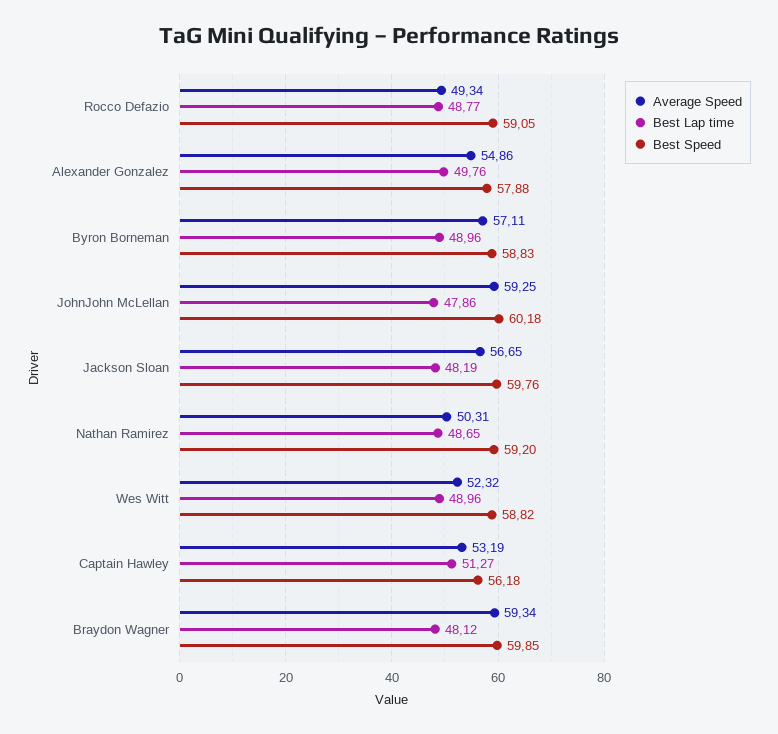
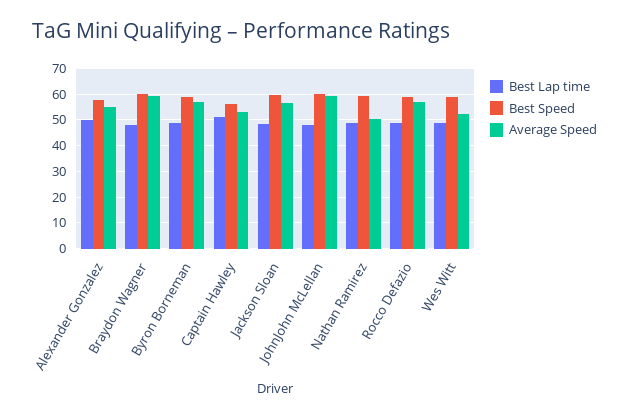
  {
    "Average Speed": {
-     "Rocco Defazio": 49.34,
+     "Rocco Defazio": 57.5,
      "Alexander Gonzalez": 54.86,
      "Byron Borneman": 57.11,
      "JohnJohn McLellan": 59.25,
      "Jackson Sloan": 56.65,
      "Nathan Ramirez": 50.31,
      "Wes Witt": 52.32,
      "Captain Hawley": 53.19,
      "Braydon Wagner": 59.34
    },
    "Best Lap time": {
      "Rocco Defazio": 48.77,
      "Alexander Gonzalez": 49.76,
      "Byron Borneman": 48.96,
      "JohnJohn McLellan": 47.86,
      "Jackson Sloan": 48.19,
      "Nathan Ramirez": 48.65,
      "Wes Witt": 48.96,
      "Captain Hawley": 51.27,
      "Braydon Wagner": 48.12
    },
    "Best Speed": {
      "Rocco Defazio": 59.05,
      "Alexander Gonzalez": 57.88,
      "Byron Borneman": 58.83,
      "JohnJohn McLellan": 60.18,
      "Jackson Sloan": 59.76,
      "Nathan Ramirez": 59.2,
      "Wes Witt": 58.82,
      "Captain Hawley": 56.18,
      "Braydon Wagner": 59.85
    }
  }

